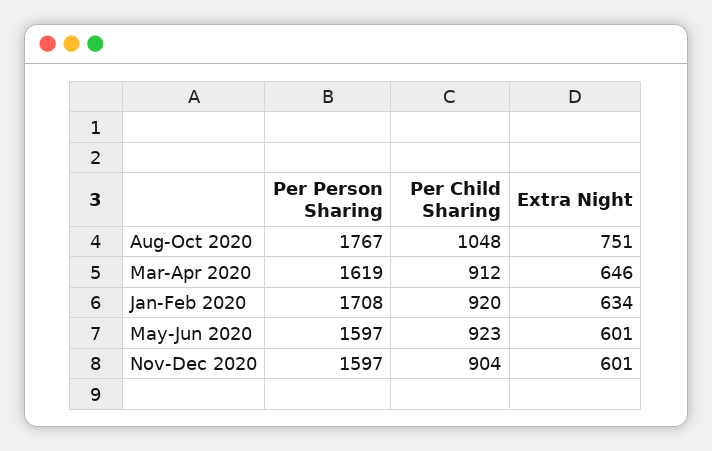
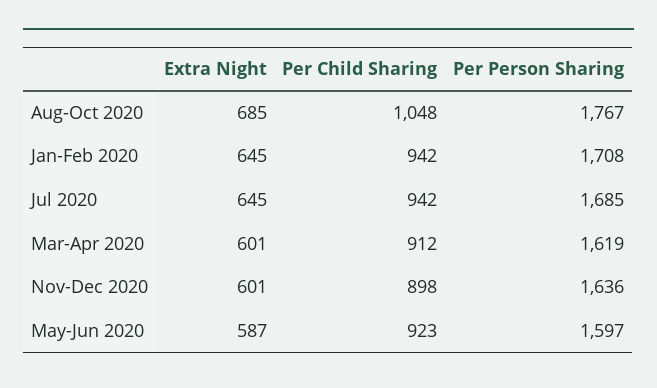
  {
    "Per Person Sharing": {
      "Aug-Oct 2020": 1767,
      "Mar-Apr 2020": 1619,
      "Jan-Feb 2020": 1708,
      "May-Jun 2020": 1597,
-     "Nov-Dec 2020": 1597
+     "Nov-Dec 2020": 1636,
+     "Jul 2020": 1685
    },
    "Per Child Sharing": {
      "Aug-Oct 2020": 1048,
      "Mar-Apr 2020": 912,
-     "Jan-Feb 2020": 920,
+     "Jan-Feb 2020": 942,
      "May-Jun 2020": 923,
-     "Nov-Dec 2020": 904
+     "Nov-Dec 2020": 898,
+     "Jul 2020": 942
    },
    "Extra Night": {
-     "Aug-Oct 2020": 751,
+     "Aug-Oct 2020": 685,
-     "Mar-Apr 2020": 646,
+     "Mar-Apr 2020": 601,
-     "Jan-Feb 2020": 634,
+     "Jan-Feb 2020": 645,
-     "May-Jun 2020": 601,
+     "May-Jun 2020": 587,
-     "Nov-Dec 2020": 601
+     "Nov-Dec 2020": 601,
+     "Jul 2020": 645
    }
  }

